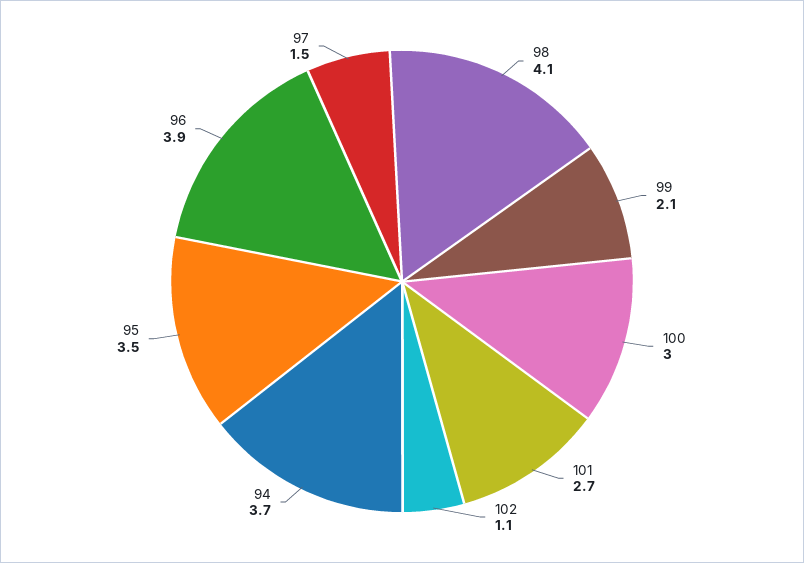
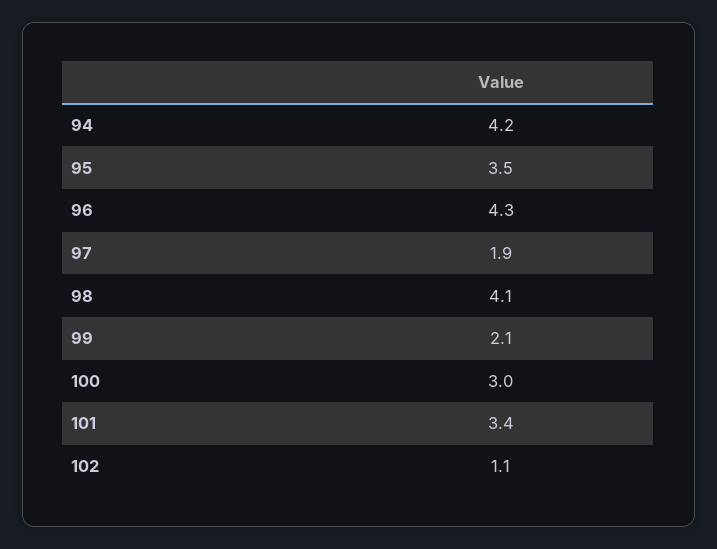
  {
    "98": 4.1,
    "99": 2.1,
    "100": 3,
-   "101": 2.7,
+   "101": 3.4,
    "102": 1.1,
-   "94": 3.7,
+   "94": 4.2,
    "95": 3.5,
-   "96": 3.9,
+   "96": 4.3,
-   "97": 1.5
+   "97": 1.9
  }

